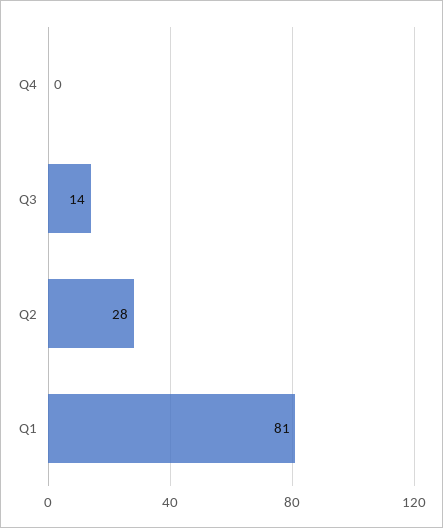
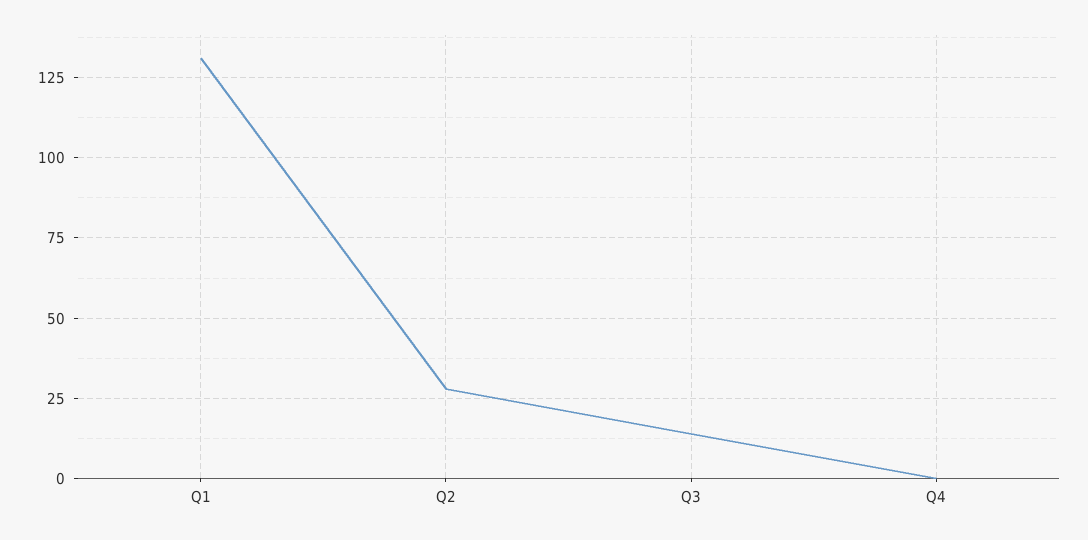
  {
    "Q4": 0,
    "Q3": 14,
    "Q2": 28,
-   "Q1": 81
+   "Q1": 130
  }

